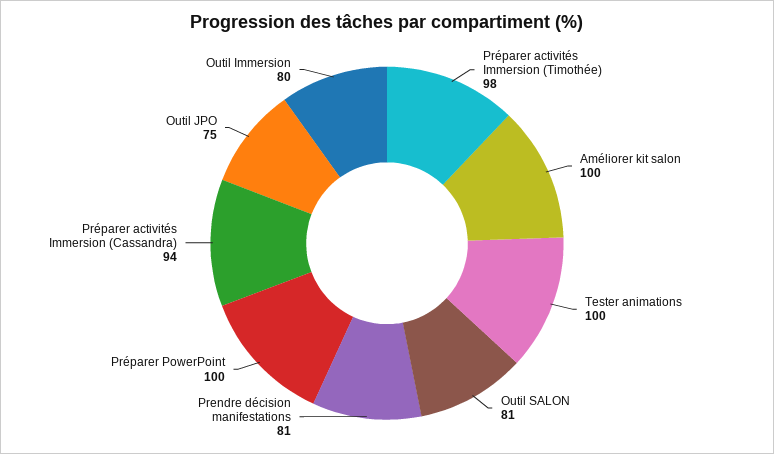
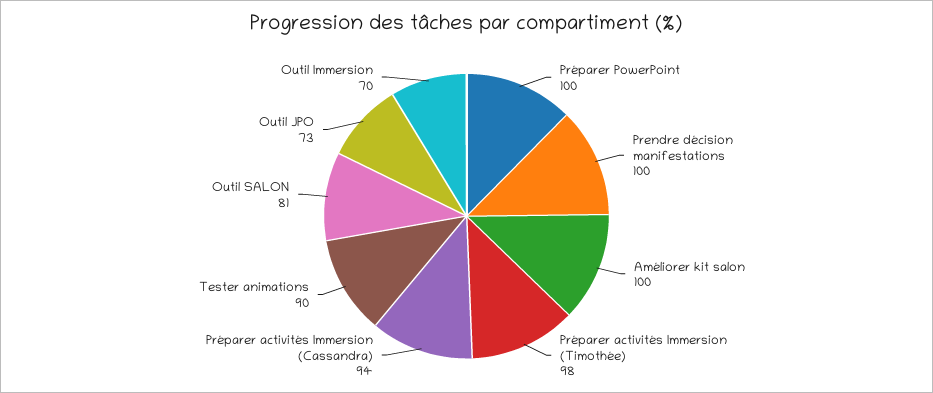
  {
    "Préparer activités Immersion (Timothée)": 98,
    "Améliorer kit salon": 100,
-   "Tester animations": 100,
+   "Tester animations": 90,
    "Outil SALON": 81,
-   "Prendre décision manifestations": 81,
+   "Prendre décision manifestations": 100,
    "Préparer PowerPoint": 100,
    "Préparer activités Immersion (Cassandra)": 94,
-   "Outil JPO": 75,
+   "Outil JPO": 73,
-   "Outil Immersion": 80
+   "Outil Immersion": 70
  }

